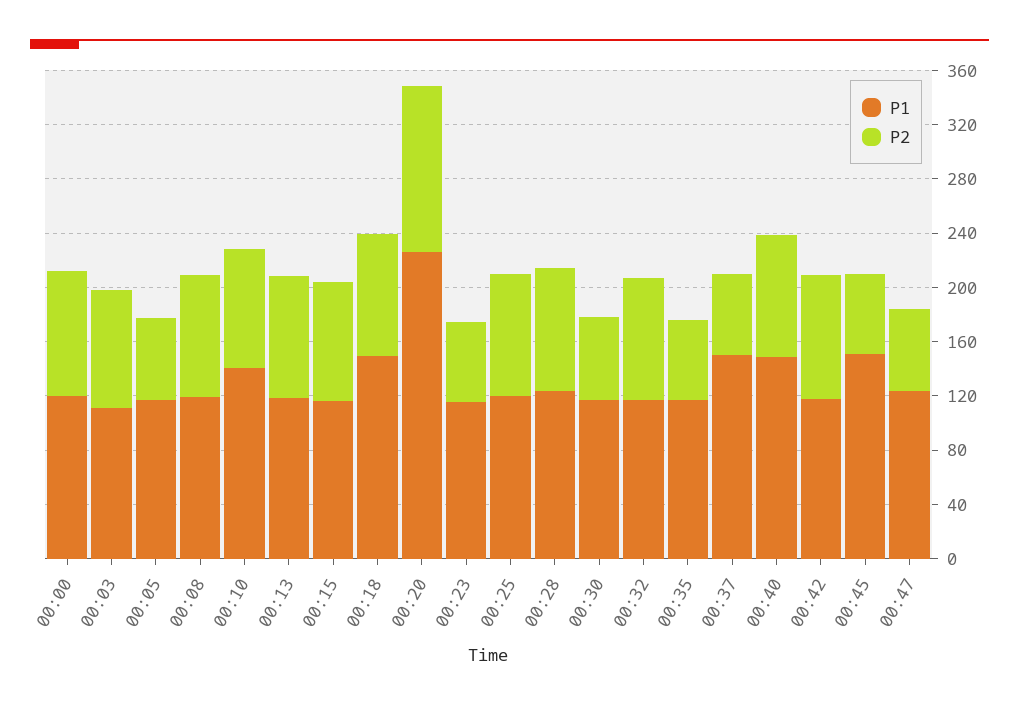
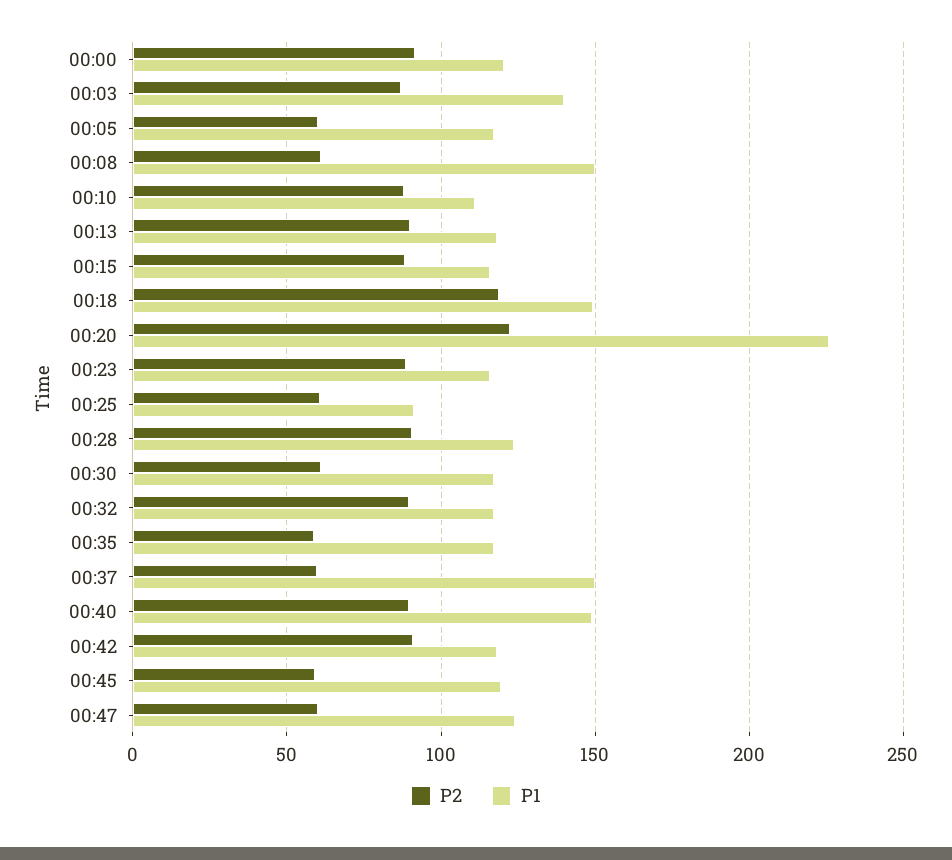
  {
    "P1": {
      "00:00": 120,
-     "00:03": 110,
+     "00:03": 140,
      "00:05": 115,
-     "00:08": 120,
+     "00:08": 150,
-     "00:10": 140,
+     "00:10": 110,
      "00:13": 120,
      "00:15": 115,
      "00:18": 150,
      "00:20": 225,
      "00:23": 115,
-     "00:25": 120,
+     "00:25": 90,
      "00:28": 125,
      "00:30": 115,
      "00:32": 115,
      "00:35": 115,
      "00:37": 150,
      "00:40": 150,
      "00:42": 120,
-     "00:45": 150,
+     "00:45": 120,
      "00:47": 125
    },
    "P2": {
      "00:00": 90,
      "00:03": 85,
      "00:05": 60,
-     "00:08": 90,
+     "00:08": 60,
      "00:10": 90,
      "00:13": 90,
      "00:15": 90,
-     "00:18": 90,
+     "00:18": 120,
      "00:20": 120,
-     "00:23": 60,
+     "00:23": 90,
-     "00:25": 90,
+     "00:25": 60,
      "00:28": 90,
      "00:30": 60,
      "00:32": 90,
      "00:35": 60,
      "00:37": 60,
      "00:40": 90,
      "00:42": 90,
      "00:45": 60,
      "00:47": 60
    }
  }

